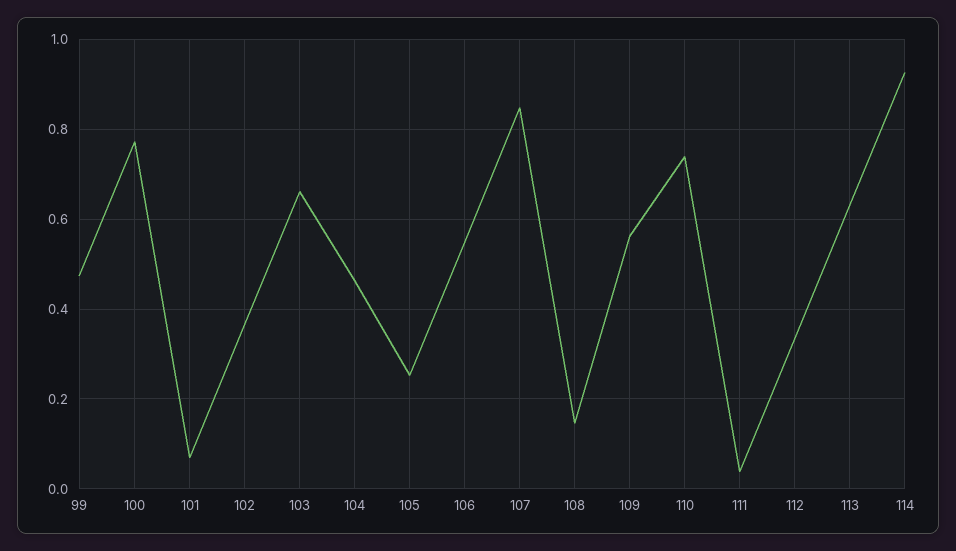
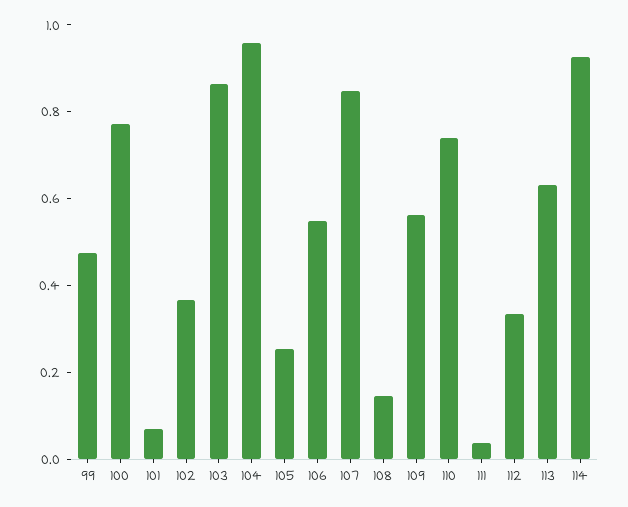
  {
    "99": 0.48,
    "100": 0.78,
    "101": 0.06,
    "102": 0.36,
-   "103": 0.66,
+   "103": 0.85,
-   "104": 0.46,
+   "104": 0.95,
    "105": 0.26,
    "106": 0.54,
    "107": 0.84,
    "108": 0.14,
    "109": 0.56,
    "110": 0.74,
    "111": 0.04,
    "112": 0.34,
    "113": 0.64,
    "114": 0.92
  }

